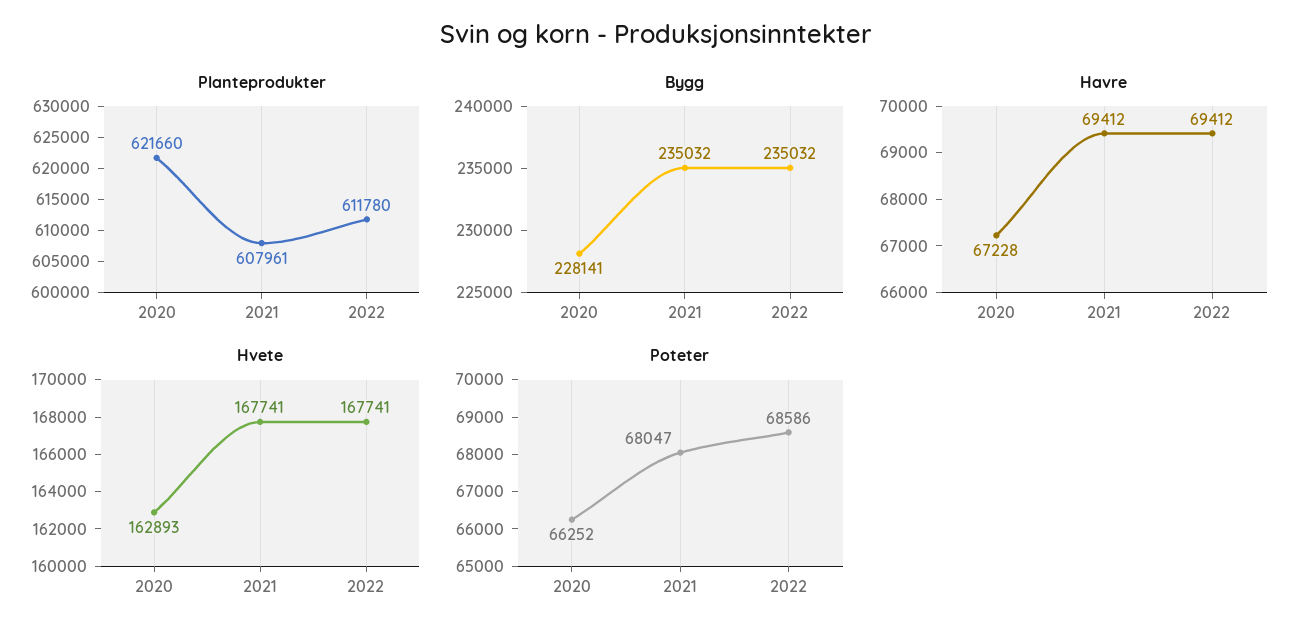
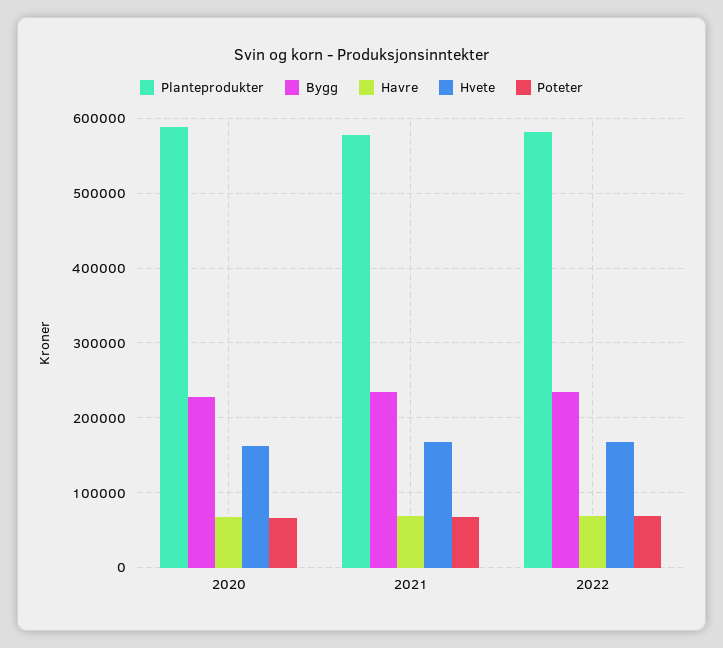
  {
    "Planteprodukter": {
-     "2020": 621660,
+     "2020": 590000,
-     "2021": 607961,
+     "2021": 580000,
-     "2022": 611780
+     "2022": 580000
    },
    "Bygg": {
      "2020": 228141,
      "2021": 235032,
      "2022": 235032
    },
    "Havre": {
      "2020": 67228,
      "2021": 69412,
      "2022": 69412
    },
    "Hvete": {
      "2020": 162893,
      "2021": 167741,
      "2022": 167741
    },
    "Poteter": {
      "2020": 66252,
      "2021": 68047,
      "2022": 68586
    }
  }

